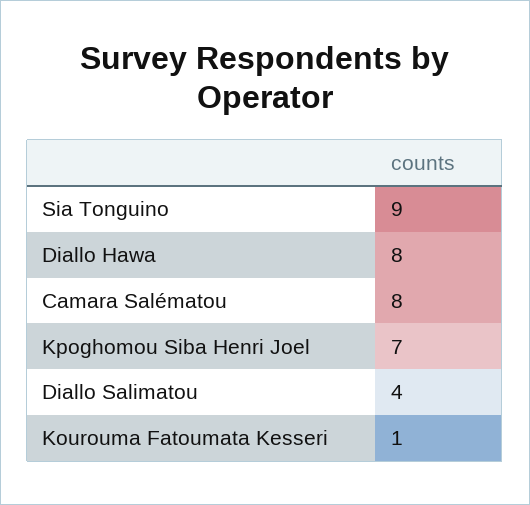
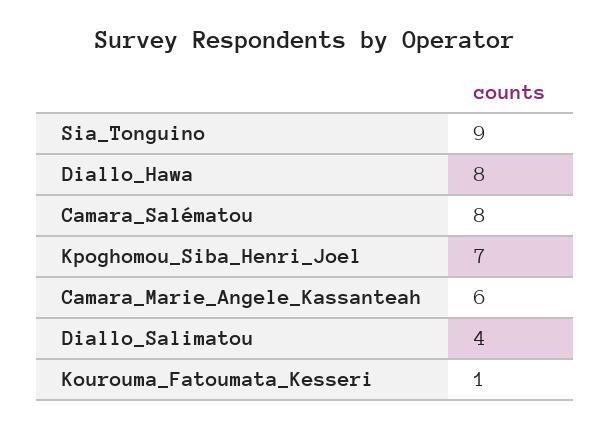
  {
    "Sia Tonguino": 9,
    "Diallo Hawa": 8,
    "Camara Salématou": 8,
    "Kpoghomou Siba Henri Joel": 7,
    "Diallo Salimatou": 4,
-   "Kourouma Fatoumata Kesseri": 1
+   "Kourouma Fatoumata Kesseri": 1,
+   "Camara_Marie_Angele_Kassanteah": 6
  }

